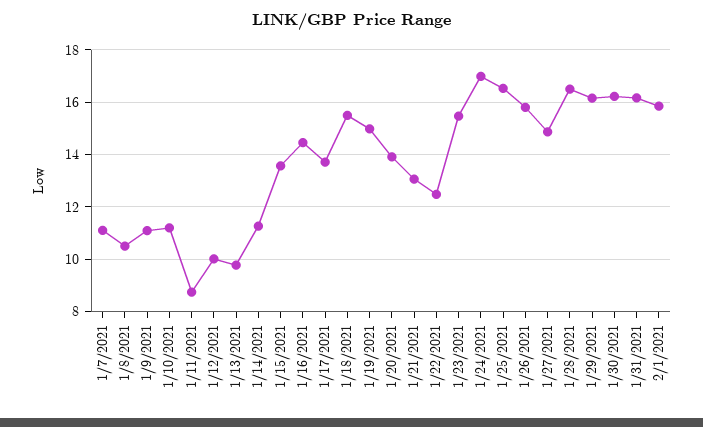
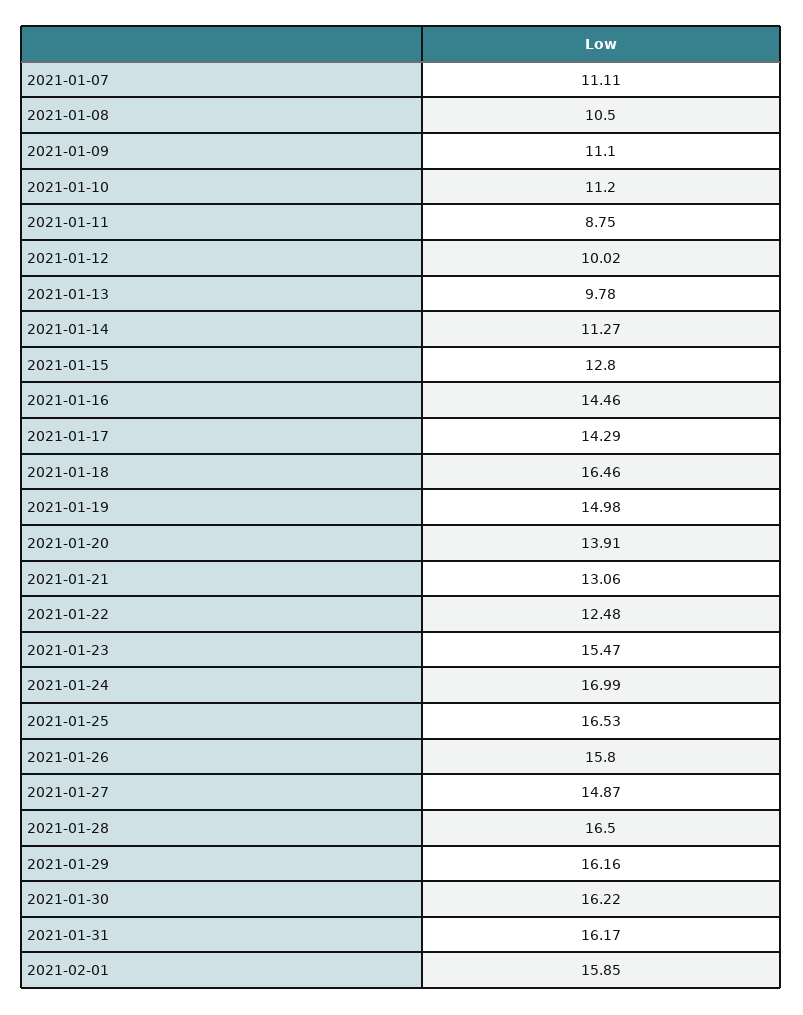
  {
    "1/7/2021": 11.11,
    "1/8/2021": 10.5,
    "1/9/2021": 11.1,
    "1/10/2021": 11.2,
    "1/11/2021": 8.75,
    "1/12/2021": 10.02,
    "1/13/2021": 9.78,
    "1/14/2021": 11.27,
-   "1/15/2021": 13.5,
+   "1/15/2021": 12.8,
    "1/16/2021": 14.46,
-   "1/17/2021": 13.75,
+   "1/17/2021": 14.29,
-   "1/18/2021": 15.5,
+   "1/18/2021": 16.46,
    "1/19/2021": 14.98,
    "1/20/2021": 13.91,
    "1/21/2021": 13.06,
    "1/22/2021": 12.48,
    "1/23/2021": 15.47,
    "1/24/2021": 16.99,
    "1/25/2021": 16.53,
    "1/26/2021": 15.8,
    "1/27/2021": 14.87,
    "1/28/2021": 16.5,
    "1/29/2021": 16.16,
    "1/30/2021": 16.22,
    "1/31/2021": 16.17,
    "2/1/2021": 15.85
  }

